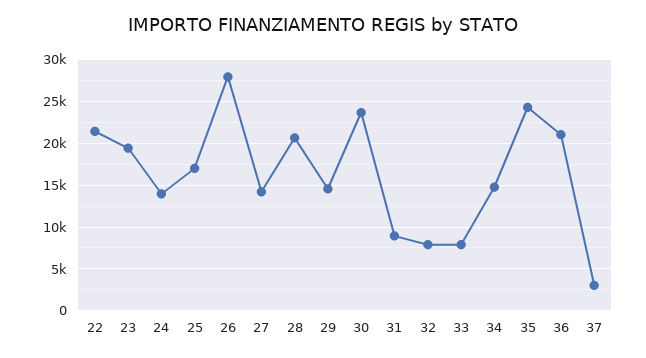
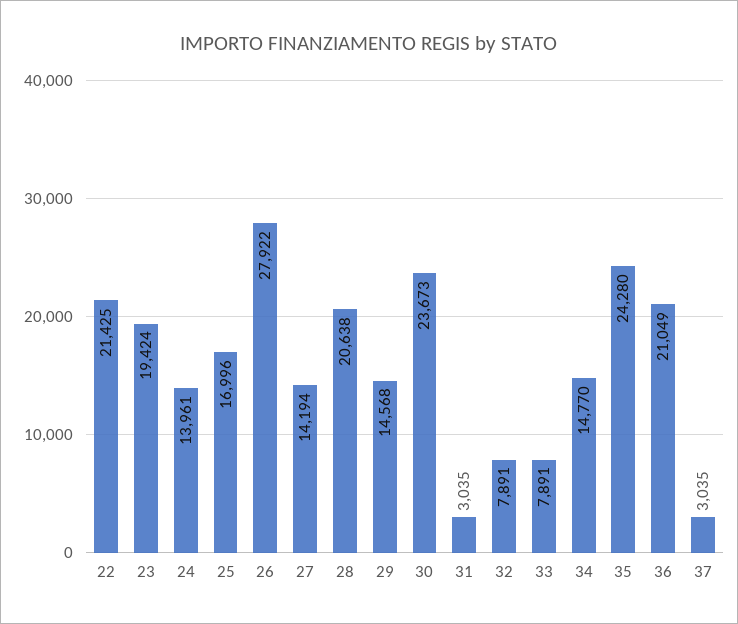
  {
    "22": 21425,
    "23": 19424,
    "24": 13961,
    "25": 16996,
    "26": 27922,
    "27": 14194,
    "28": 20638,
    "29": 14568,
    "30": 23673,
-   "31": 9000,
+   "31": 3035,
    "32": 7891,
    "33": 7891,
    "34": 14770,
    "35": 24280,
    "36": 21049,
    "37": 3035
  }

